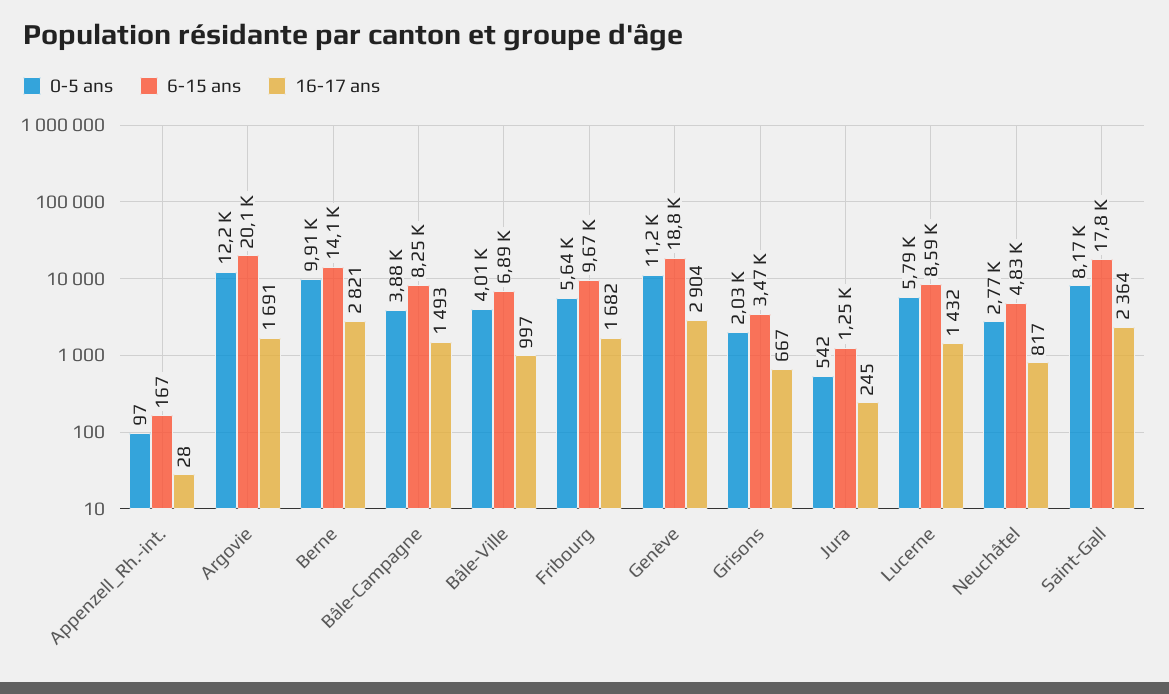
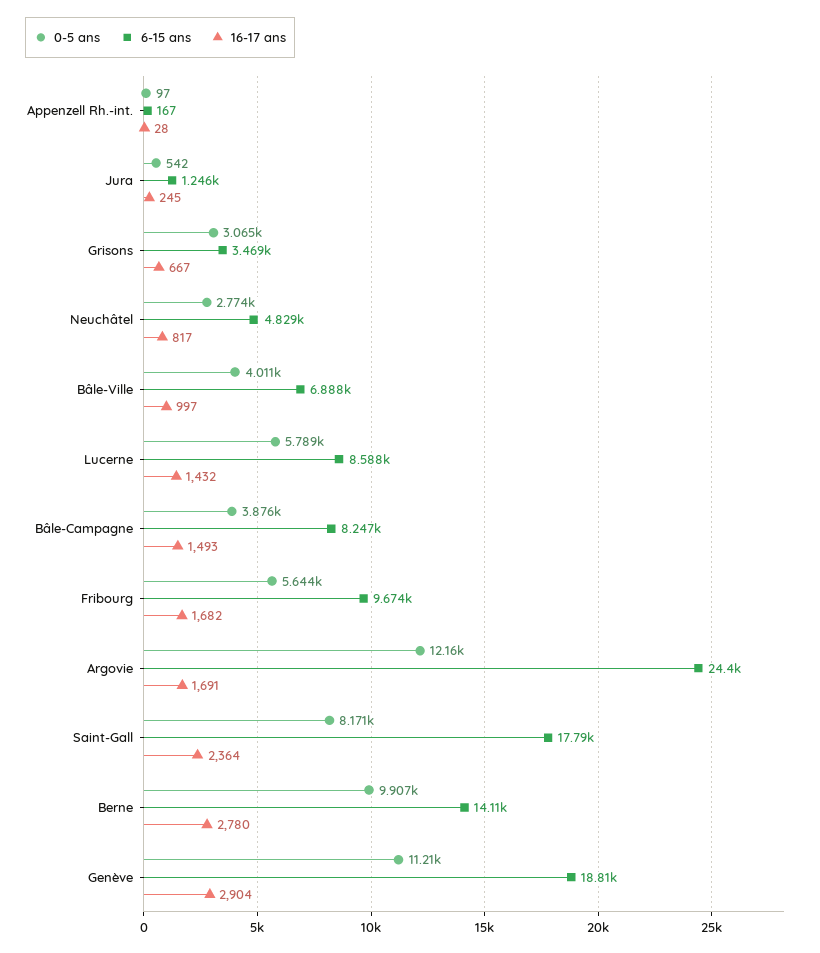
  {
    "0-5 ans": {
      "Appenzell_Rh.-int.": 97,
      "Argovie": 12160,
      "Berne": 9907,
      "Bâle-Campagne": 3876,
      "Bâle-Ville": 4011,
      "Fribourg": 5644,
      "Genève": 11210,
-     "Grisons": 2030,
+     "Grisons": 3065,
      "Jura": 542,
      "Lucerne": 5789,
      "Neuchâtel": 2774,
      "Saint-Gall": 8171
    },
    "6-15 ans": {
      "Appenzell_Rh.-int.": 167,
-     "Argovie": 20100,
+     "Argovie": 24400,
      "Berne": 14110,
      "Bâle-Campagne": 8247,
      "Bâle-Ville": 6888,
      "Fribourg": 9674,
      "Genève": 18810,
      "Grisons": 3469,
      "Jura": 1246,
      "Lucerne": 8588,
      "Neuchâtel": 4829,
      "Saint-Gall": 17790
    },
    "16-17 ans": {
      "Appenzell_Rh.-int.": 28,
      "Argovie": 1691,
-     "Berne": 2821,
+     "Berne": 2780,
      "Bâle-Campagne": 1493,
      "Bâle-Ville": 997,
      "Fribourg": 1682,
      "Genève": 2904,
      "Grisons": 667,
      "Jura": 245,
      "Lucerne": 1432,
      "Neuchâtel": 817,
      "Saint-Gall": 2364
    }
  }

